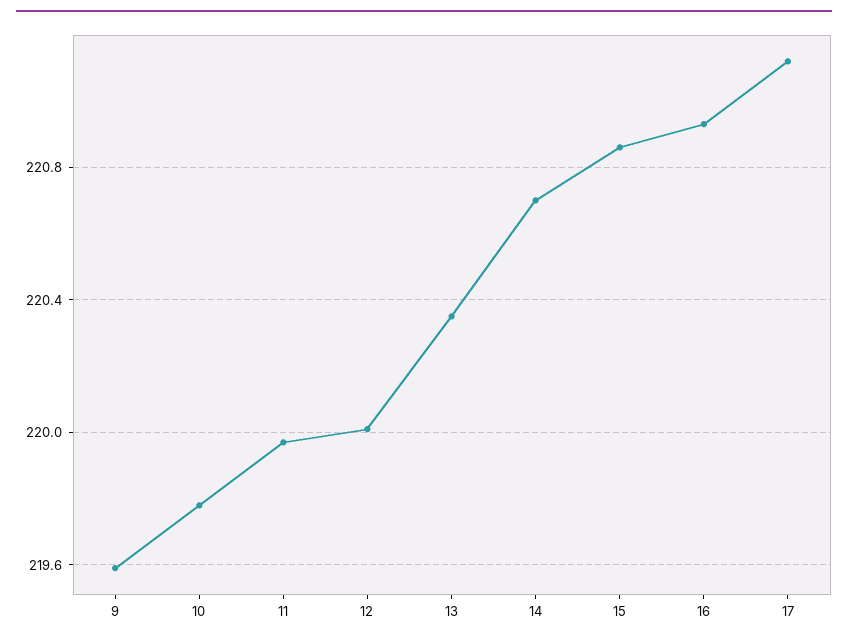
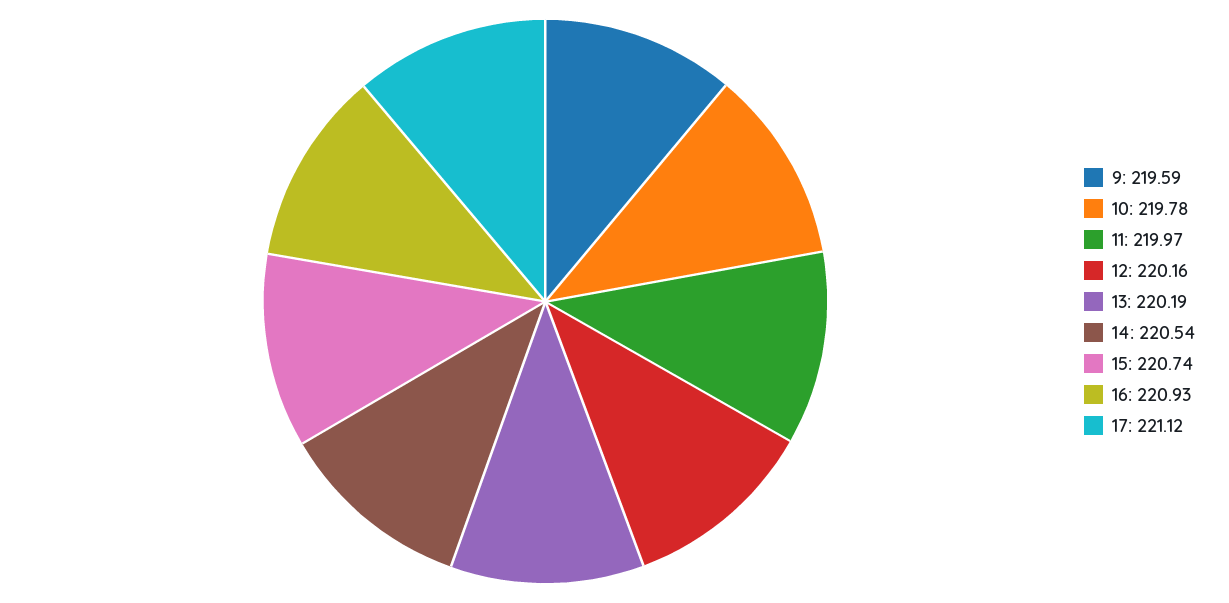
  {
    "9": 219.59,
    "10": 219.78,
    "11": 219.97,
-   "12": 220,
+   "12": 220.16,
-   "13": 220.35,
+   "13": 220.19,
-   "14": 220.7,
+   "14": 220.54,
-   "15": 220.85,
+   "15": 220.74,
    "16": 220.93,
    "17": 221.12
  }

